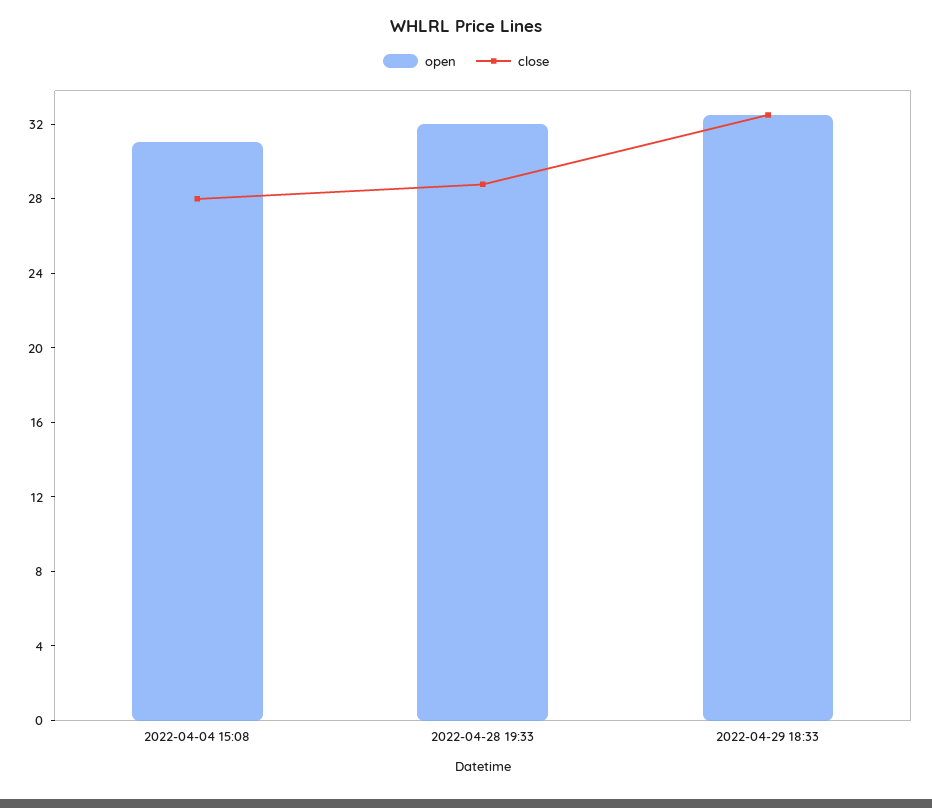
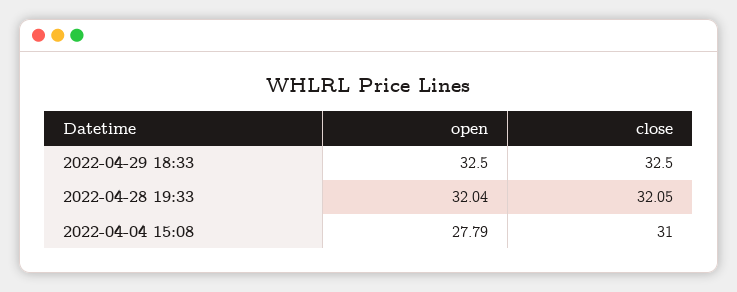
  {
    "open": {
-     "2022-04-04 15:08": 31,
+     "2022-04-04 15:08": 27.79,
      "2022-04-28 19:33": 32.04,
      "2022-04-29 18:33": 32.5
    },
    "close": {
-     "2022-04-04 15:08": 28,
+     "2022-04-04 15:08": 31,
-     "2022-04-28 19:33": 29,
+     "2022-04-28 19:33": 32.05,
      "2022-04-29 18:33": 32.5
    }
  }

